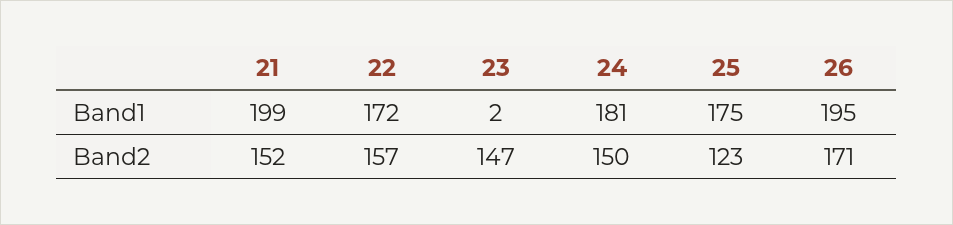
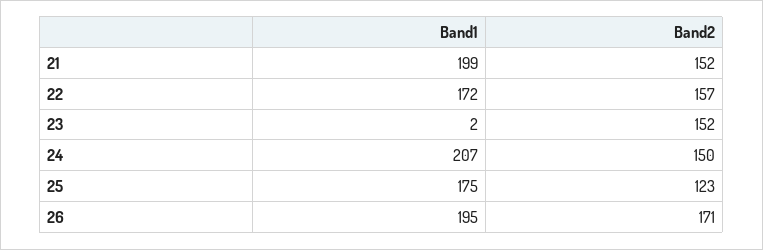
  {
    "21": {
      "Band1": 199,
      "Band2": 152
    },
    "22": {
      "Band1": 172,
      "Band2": 157
    },
    "23": {
      "Band1": 2,
-     "Band2": 147
+     "Band2": 152
    },
    "24": {
-     "Band1": 181,
+     "Band1": 207,
      "Band2": 150
    },
    "25": {
      "Band1": 175,
      "Band2": 123
    },
    "26": {
      "Band1": 195,
      "Band2": 171
    }
  }

